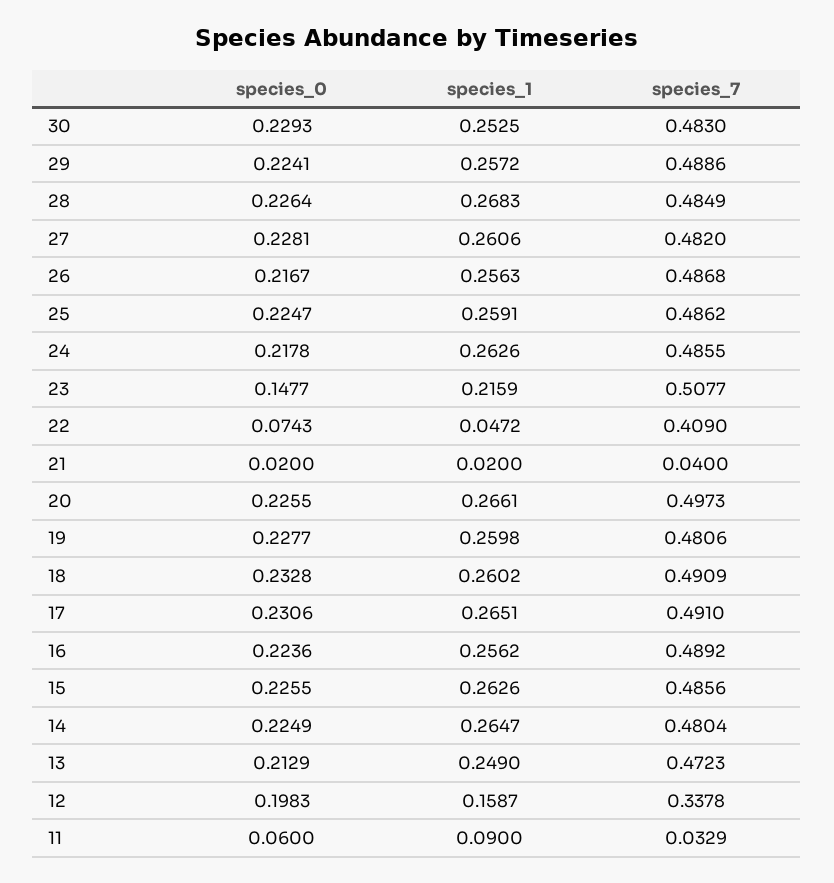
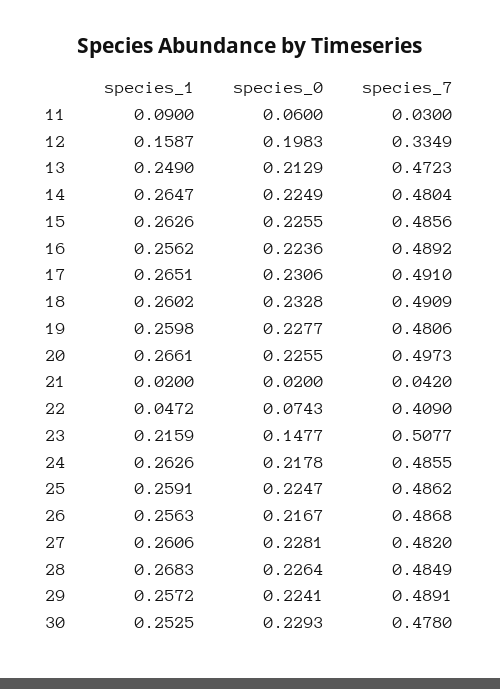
  {
    "species_0": {
      "30": 0.2293,
      "29": 0.2241,
      "28": 0.2264,
      "27": 0.2281,
      "26": 0.2167,
      "25": 0.2247,
      "24": 0.2178,
      "23": 0.1477,
      "22": 0.0743,
      "21": 0.02,
      "20": 0.2255,
      "19": 0.2277,
      "18": 0.2328,
      "17": 0.2306,
      "16": 0.2236,
      "15": 0.2255,
      "14": 0.2249,
      "13": 0.2129,
      "12": 0.1983,
      "11": 0.06
    },
    "species_1": {
      "30": 0.2525,
      "29": 0.2572,
      "28": 0.2683,
      "27": 0.2606,
      "26": 0.2563,
      "25": 0.2591,
      "24": 0.2626,
      "23": 0.2159,
      "22": 0.0472,
      "21": 0.02,
      "20": 0.2661,
      "19": 0.2598,
      "18": 0.2602,
      "17": 0.2651,
      "16": 0.2562,
      "15": 0.2626,
      "14": 0.2647,
      "13": 0.249,
      "12": 0.1587,
      "11": 0.09
    },
    "species_7": {
-     "30": 0.483,
+     "30": 0.478,
-     "29": 0.4886,
+     "29": 0.4891,
      "28": 0.4849,
      "27": 0.482,
      "26": 0.4868,
      "25": 0.4862,
      "24": 0.4855,
      "23": 0.5077,
      "22": 0.409,
-     "21": 0.04,
+     "21": 0.042,
      "20": 0.4973,
      "19": 0.4806,
      "18": 0.4909,
      "17": 0.491,
      "16": 0.4892,
      "15": 0.4856,
      "14": 0.4804,
      "13": 0.4723,
-     "12": 0.3378,
+     "12": 0.3349,
-     "11": 0.0329
+     "11": 0.03
    }
  }

